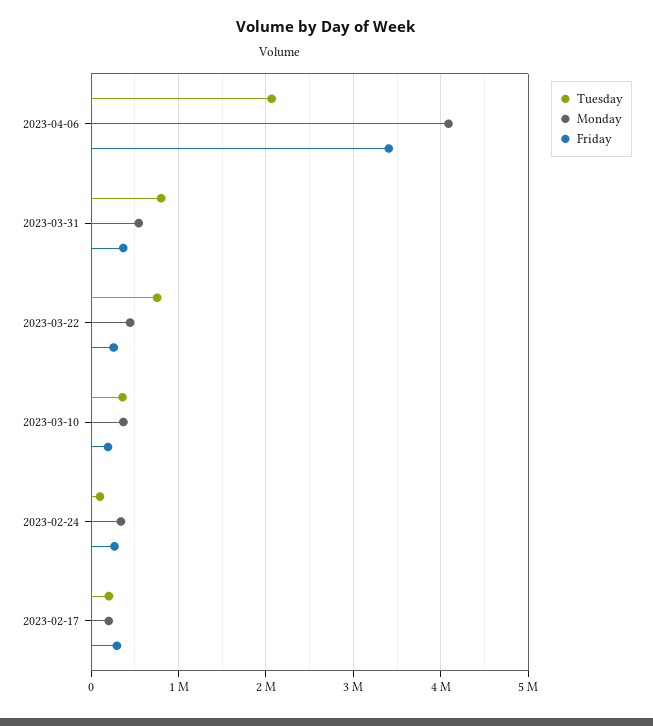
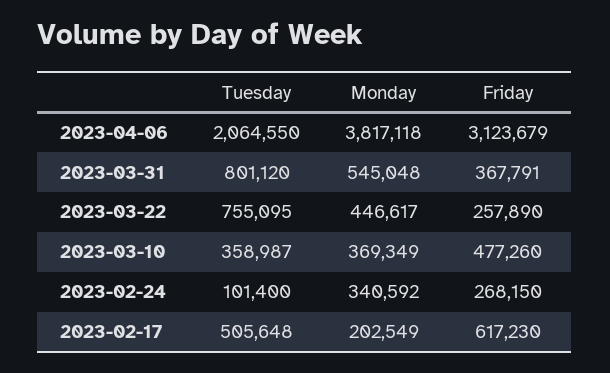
  {
    "Tuesday": {
      "2023-04-06": 2064550,
      "2023-03-31": 801120,
      "2023-03-22": 755095,
      "2023-03-10": 358987,
      "2023-02-24": 101400,
-     "2023-02-17": 200000
+     "2023-02-17": 505648
    },
    "Monday": {
-     "2023-04-06": 4100000,
+     "2023-04-06": 3817118,
      "2023-03-31": 545048,
      "2023-03-22": 446617,
      "2023-03-10": 369349,
      "2023-02-24": 340592,
      "2023-02-17": 202549
    },
    "Friday": {
-     "2023-04-06": 3400000,
+     "2023-04-06": 3123679,
      "2023-03-31": 367791,
      "2023-03-22": 257890,
-     "2023-03-10": 200000,
+     "2023-03-10": 477260,
      "2023-02-24": 268150,
-     "2023-02-17": 300000
+     "2023-02-17": 617230
    }
  }

